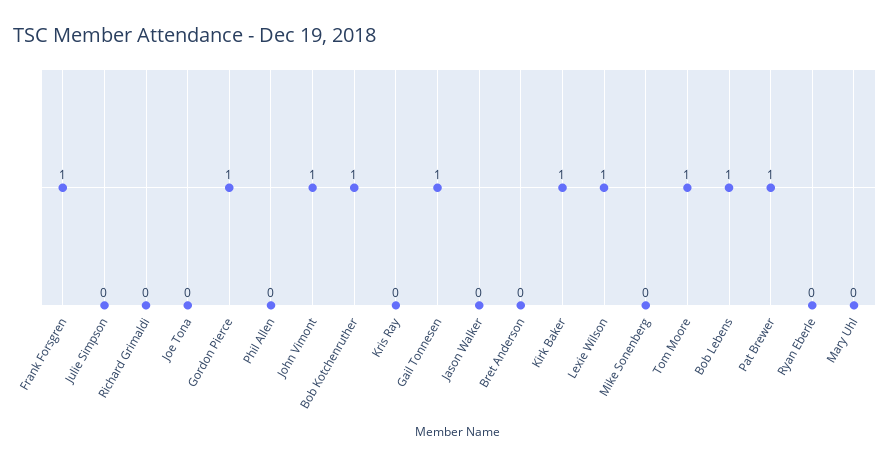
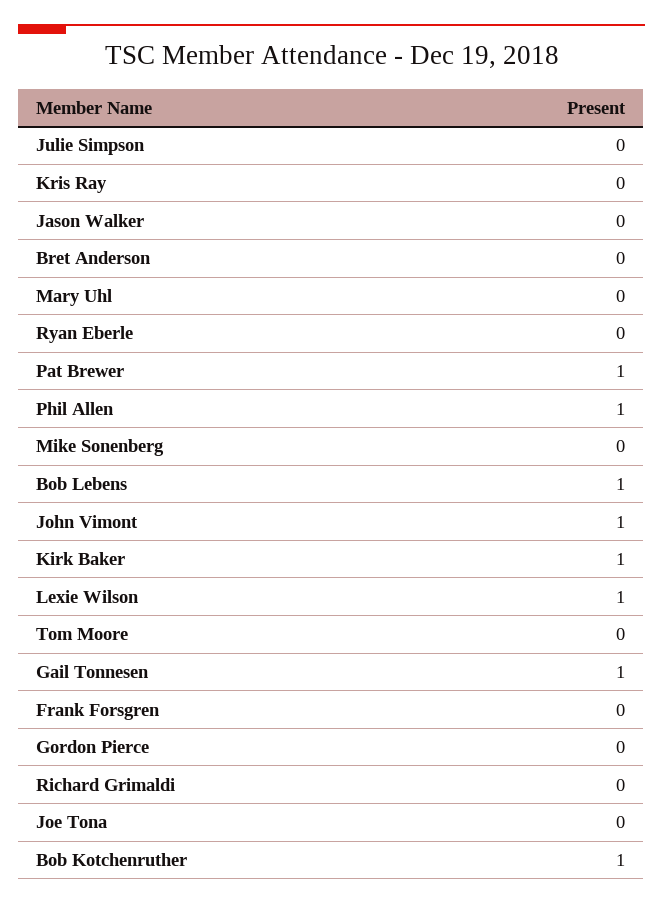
  {
-   "Frank Forsgren": 1,
+   "Frank Forsgren": 0,
    "Julie Simpson": 0,
    "Richard Grimaldi": 0,
    "Joe Tona": 0,
-   "Gordon Pierce": 1,
+   "Gordon Pierce": 0,
-   "Phil Allen": 0,
+   "Phil Allen": 1,
    "John Vimont": 1,
    "Bob Kotchenruther": 1,
    "Kris Ray": 0,
    "Gail Tonnesen": 1,
    "Jason Walker": 0,
    "Bret Anderson": 0,
    "Kirk Baker": 1,
    "Lexie Wilson": 1,
    "Mike Sonenberg": 0,
-   "Tom Moore": 1,
+   "Tom Moore": 0,
    "Bob Lebens": 1,
    "Pat Brewer": 1,
    "Ryan Eberle": 0,
    "Mary Uhl": 0
  }

